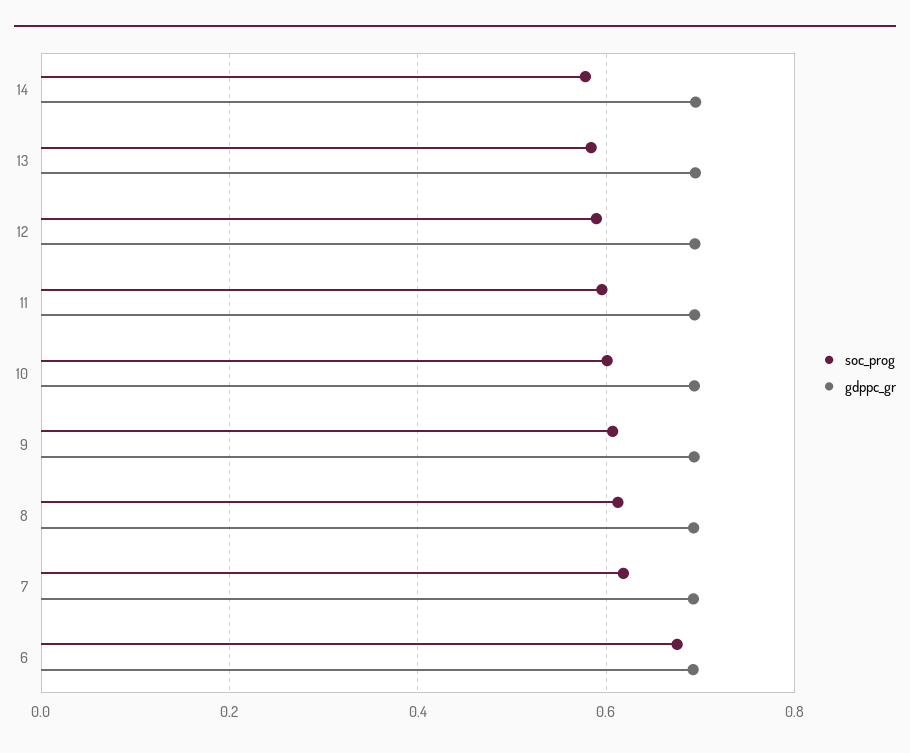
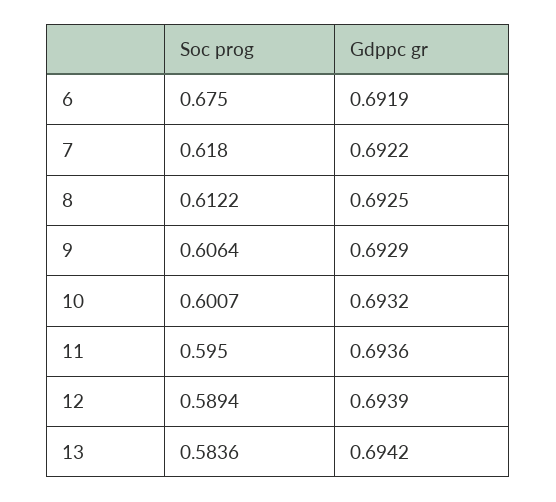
  {
    "soc_prog": {
-     "14": 0.58,
      "13": 0.5836,
      "12": 0.5894,
      "11": 0.595,
      "10": 0.6007,
      "9": 0.6064,
      "8": 0.6122,
      "7": 0.618,
      "6": 0.675
    },
    "gdppc_gr": {
-     "14": 0.7,
      "13": 0.6942,
      "12": 0.6939,
      "11": 0.6936,
      "10": 0.6932,
      "9": 0.6929,
      "8": 0.6925,
      "7": 0.6922,
      "6": 0.6919
    }
  }

